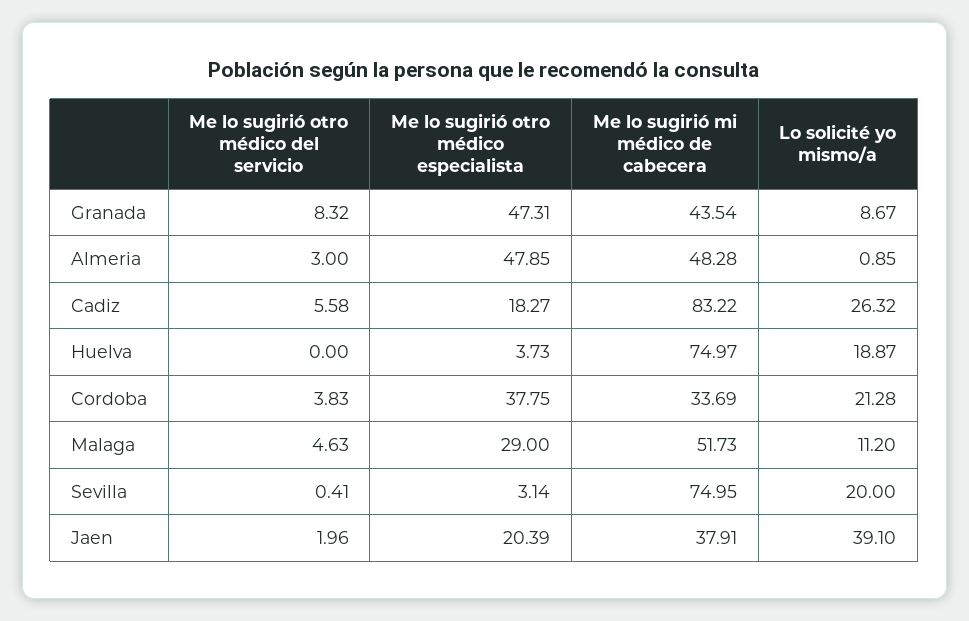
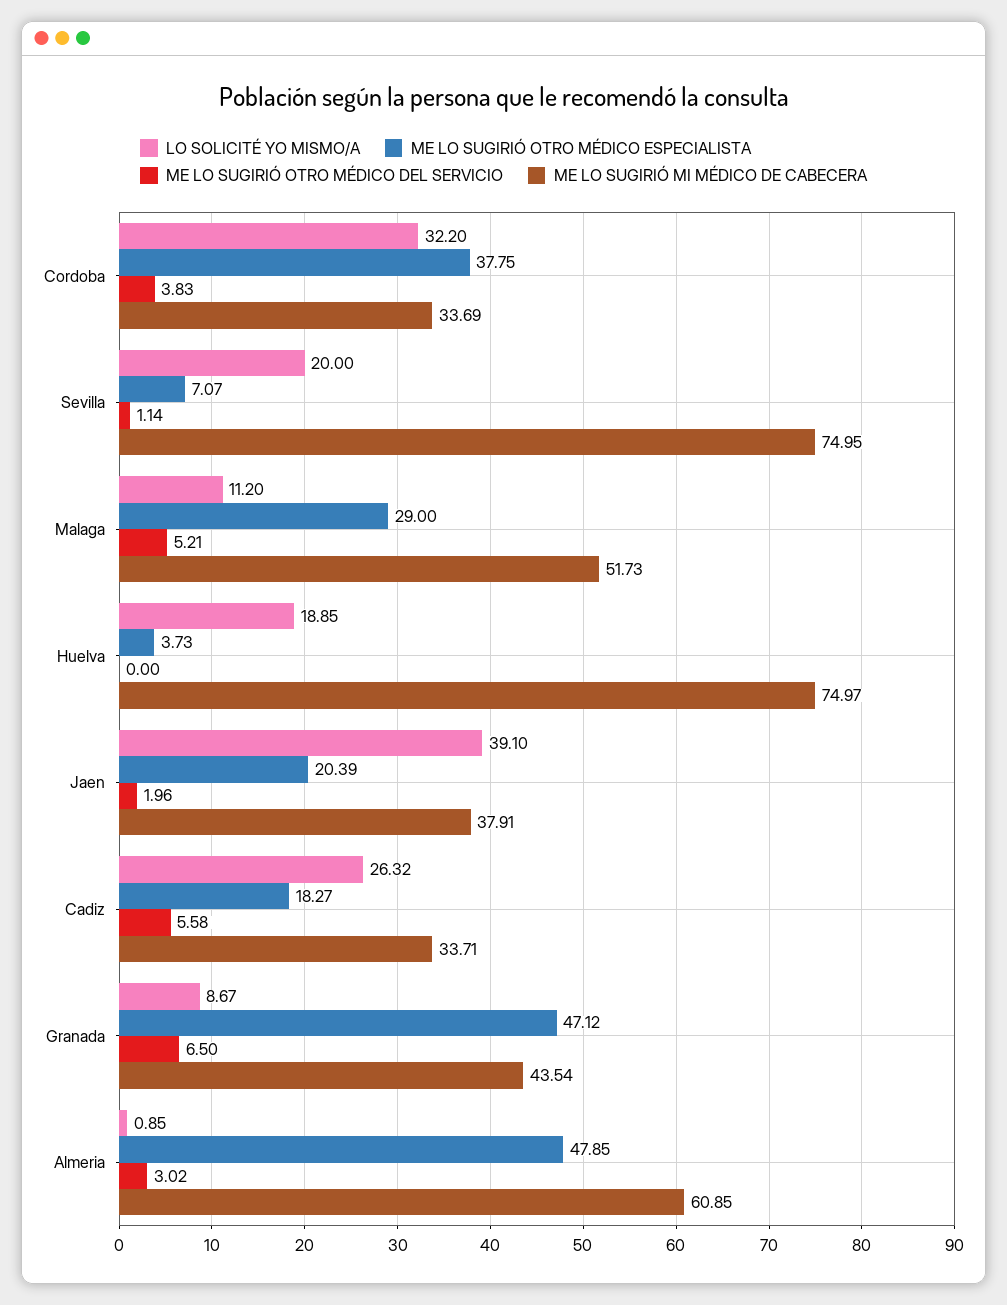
  {
    "Me lo sugirió otro médico del servicio": {
-     "Granada": 8.32,
+     "Granada": 6.5,
-     "Almeria": 3,
+     "Almeria": 3.02,
      "Cadiz": 5.58,
      "Huelva": 0,
      "Cordoba": 3.83,
-     "Malaga": 4.63,
+     "Malaga": 5.21,
-     "Sevilla": 0.41,
+     "Sevilla": 1.14,
      "Jaen": 1.96
    },
    "Me lo sugirió otro médico especialista": {
-     "Granada": 47.31,
+     "Granada": 47.12,
      "Almeria": 47.85,
      "Cadiz": 18.27,
      "Huelva": 3.73,
      "Cordoba": 37.75,
      "Malaga": 29,
-     "Sevilla": 3.14,
+     "Sevilla": 7.07,
      "Jaen": 20.39
    },
    "Me lo sugirió mi médico de cabecera": {
      "Granada": 43.54,
-     "Almeria": 48.28,
+     "Almeria": 60.85,
-     "Cadiz": 83.22,
+     "Cadiz": 33.71,
      "Huelva": 74.97,
      "Cordoba": 33.69,
      "Malaga": 51.73,
      "Sevilla": 74.95,
      "Jaen": 37.91
    },
    "Lo solicité yo mismo/a": {
      "Granada": 8.67,
      "Almeria": 0.85,
      "Cadiz": 26.32,
-     "Huelva": 18.87,
+     "Huelva": 18.85,
-     "Cordoba": 21.28,
+     "Cordoba": 32.2,
      "Malaga": 11.2,
      "Sevilla": 20,
      "Jaen": 39.1
    }
  }

